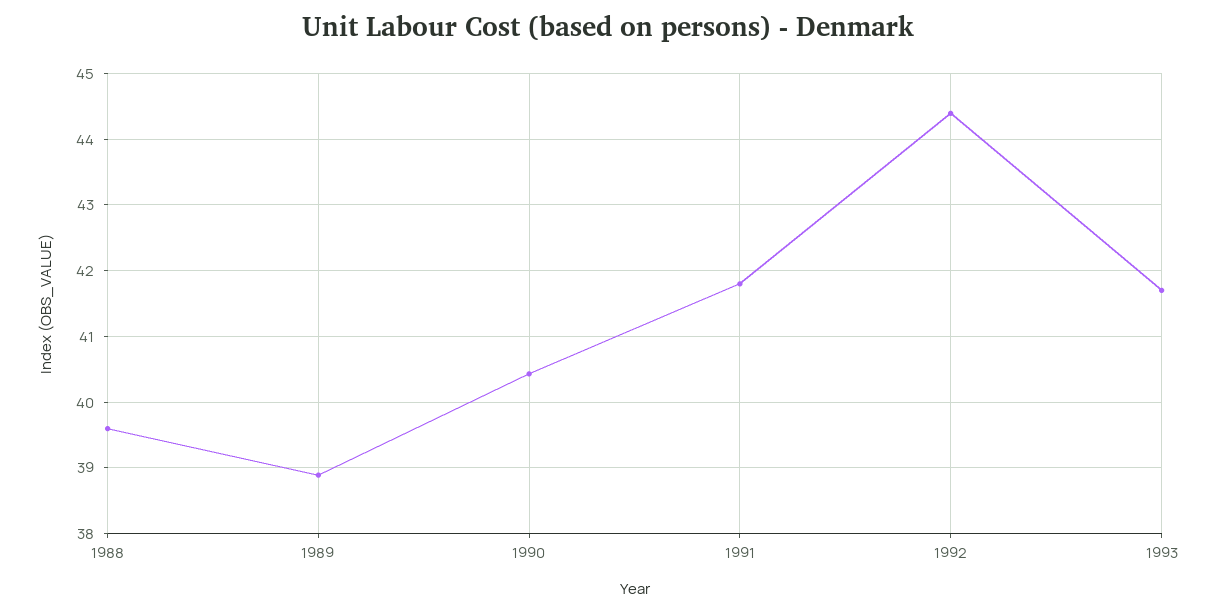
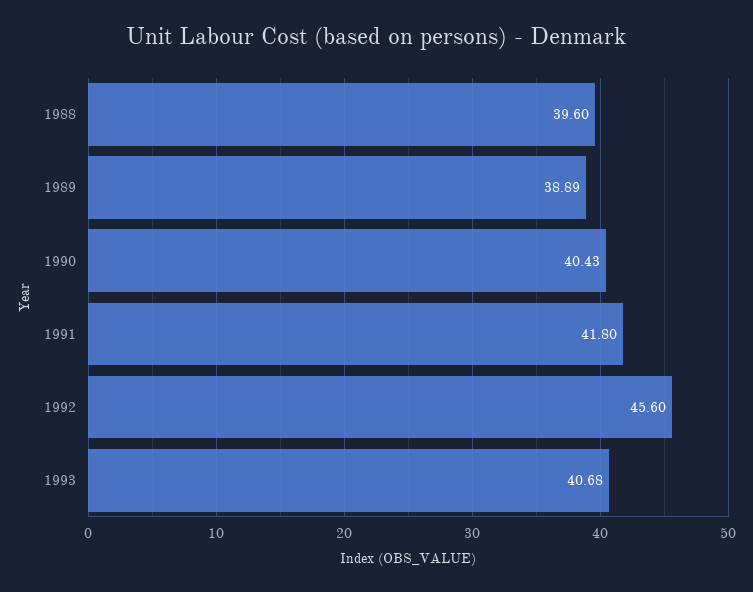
  {
    "1988": 39.6,
    "1989": 38.89,
    "1990": 40.43,
    "1991": 41.8,
-   "1992": 44.4,
+   "1992": 45.6,
-   "1993": 41.7
+   "1993": 40.68
  }

